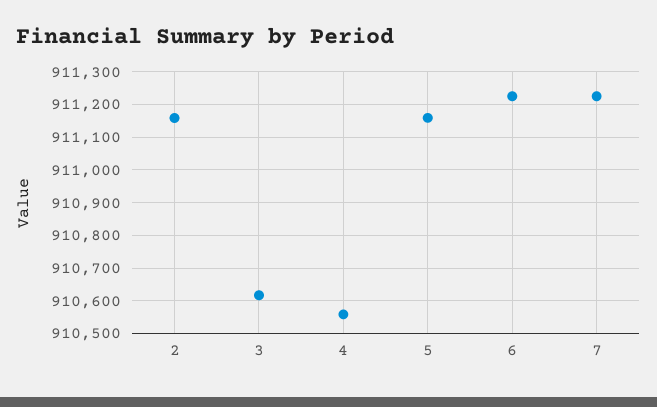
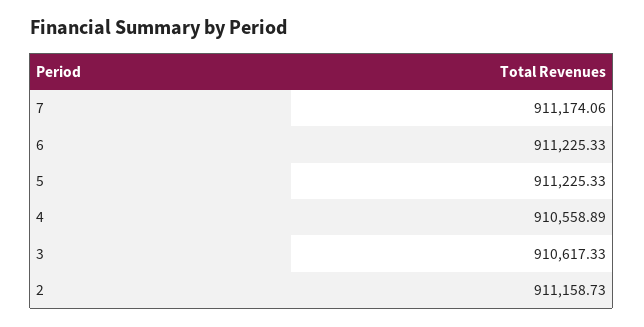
  {
    "2": 911158.73,
    "3": 910617.33,
    "4": 910558.89,
-   "5": 911160,
+   "5": 911225.33,
    "6": 911225.33,
-   "7": 911220
+   "7": 911174.06
  }

